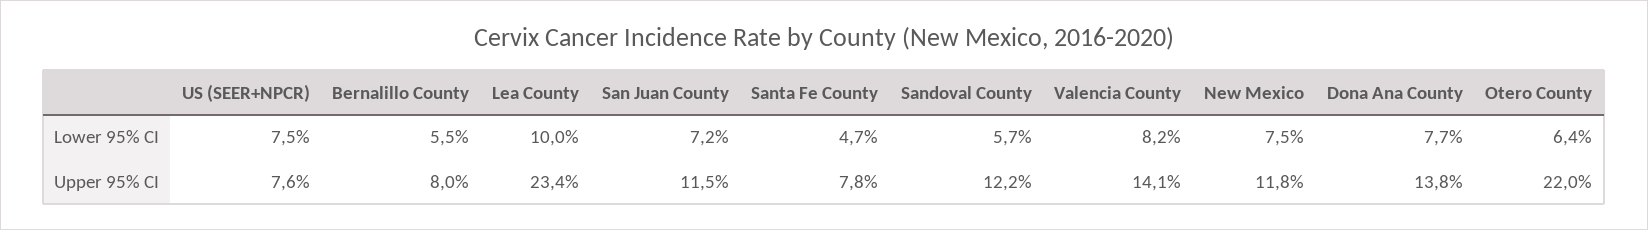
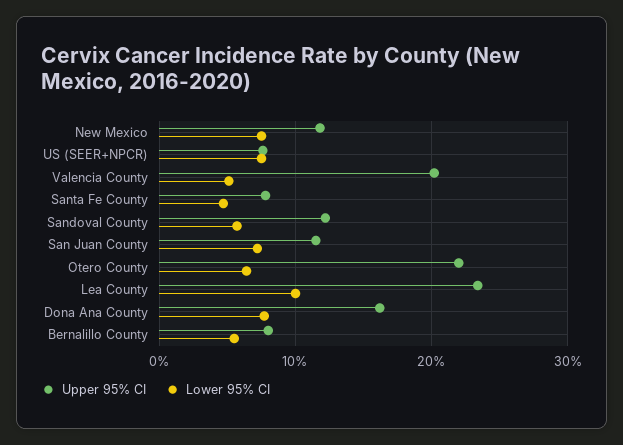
  {
    "Lower 95% CI": {
      "US (SEER+NPCR)": 7.5,
      "Bernalillo County": 5.5,
      "Lea County": 10,
      "San Juan County": 7.2,
      "Santa Fe County": 4.7,
      "Sandoval County": 5.7,
-     "Valencia County": 8.2,
+     "Valencia County": 5,
      "New Mexico": 7.5,
      "Dona Ana County": 7.7,
      "Otero County": 6.4
    },
    "Upper 95% CI": {
      "US (SEER+NPCR)": 7.6,
      "Bernalillo County": 8,
      "Lea County": 23.4,
      "San Juan County": 11.5,
      "Santa Fe County": 7.8,
      "Sandoval County": 12.2,
-     "Valencia County": 14.1,
+     "Valencia County": 20,
      "New Mexico": 11.8,
-     "Dona Ana County": 13.8,
+     "Dona Ana County": 16,
      "Otero County": 22
    }
  }

